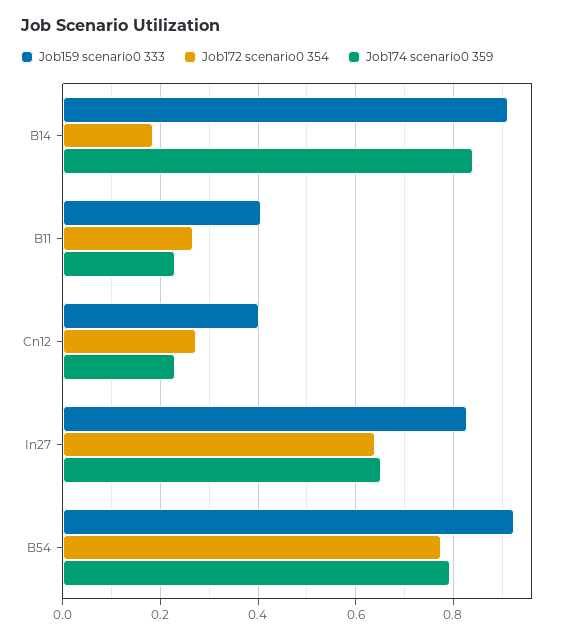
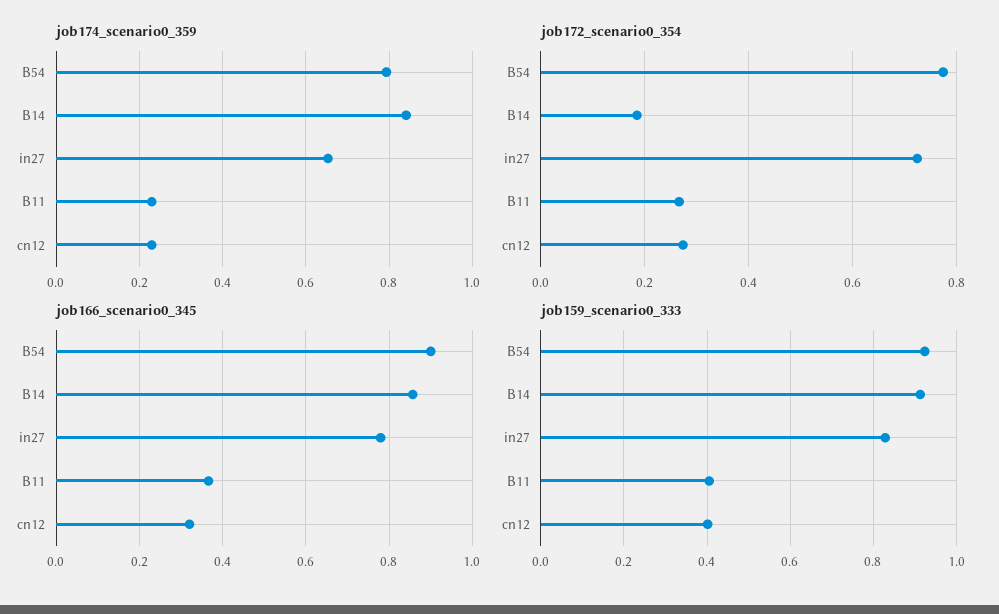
  {
    "Job159 scenario0 333": {
      "B14": 0.92,
      "B11": 0.4,
      "Cn12": 0.4,
      "In27": 0.82,
      "B54": 0.92
    },
    "Job172 scenario0 354": {
      "B14": 0.18,
      "B11": 0.26,
      "Cn12": 0.28,
-     "In27": 0.64,
+     "In27": 0.72,
      "B54": 0.78
    },
    "Job174 scenario0 359": {
      "B14": 0.84,
      "B11": 0.22,
      "Cn12": 0.22,
      "In27": 0.66,
      "B54": 0.8
-   }
+   },
+   "job166_scenario0_345": {
+     "B54": 0.9,
+     "B14": 0.86,
+     "In27": 0.78,
+     "B11": 0.36,
+     "Cn12": 0.32
+   }
  }

